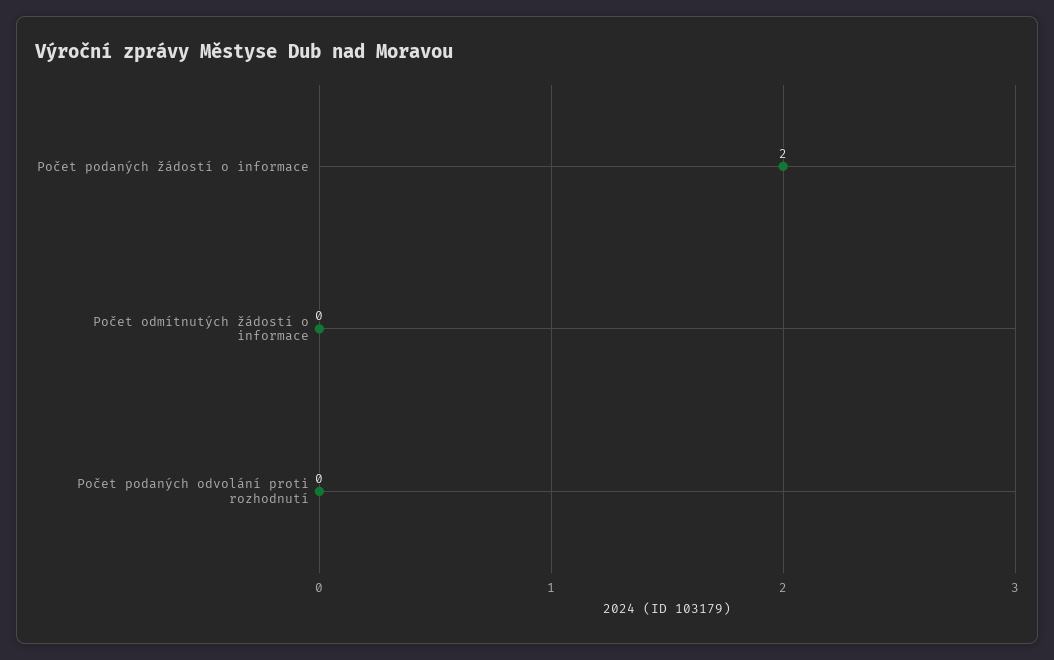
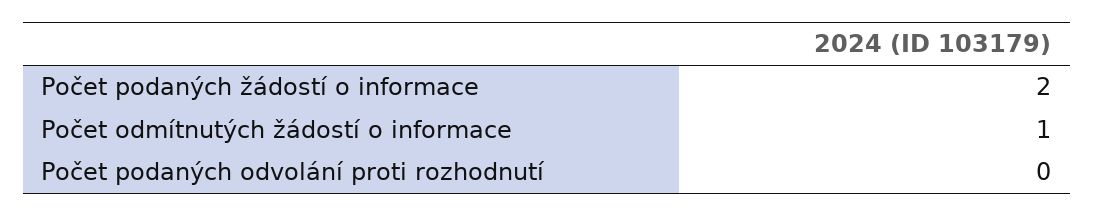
  {
    "Počet podaných žádostí o informace": 2,
-   "Počet odmítnutých žádostí o informace": 0,
+   "Počet odmítnutých žádostí o informace": 1,
    "Počet podaných odvolání proti rozhodnutí": 0
  }

